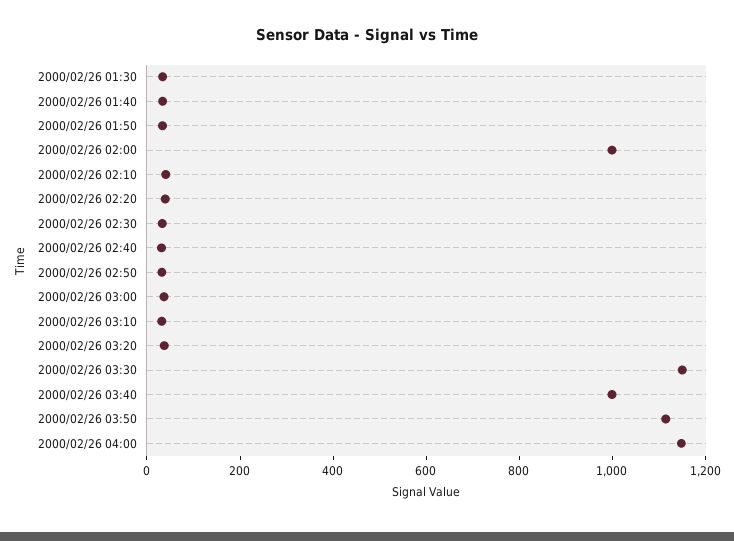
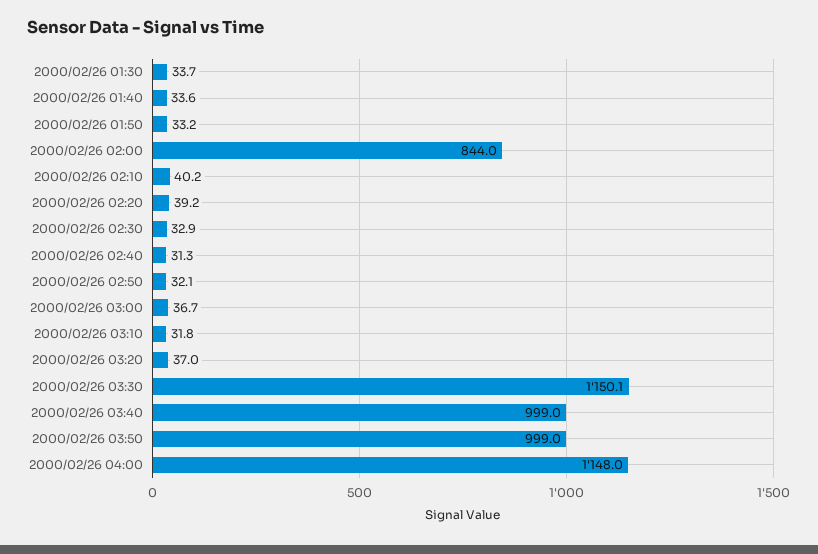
  {
    "2000/02/26 01:30": 33.7,
    "2000/02/26 01:40": 33.6,
    "2000/02/26 01:50": 33.2,
-   "2000/02/26 02:00": 1000,
+   "2000/02/26 02:00": 844,
    "2000/02/26 02:10": 40.2,
    "2000/02/26 02:20": 39.2,
    "2000/02/26 02:30": 32.9,
    "2000/02/26 02:40": 31.3,
    "2000/02/26 02:50": 32.1,
    "2000/02/26 03:00": 36.7,
    "2000/02/26 03:10": 31.8,
    "2000/02/26 03:20": 37,
    "2000/02/26 03:30": 1150.1,
    "2000/02/26 03:40": 999,
-   "2000/02/26 03:50": 1100,
+   "2000/02/26 03:50": 999,
    "2000/02/26 04:00": 1148
  }

